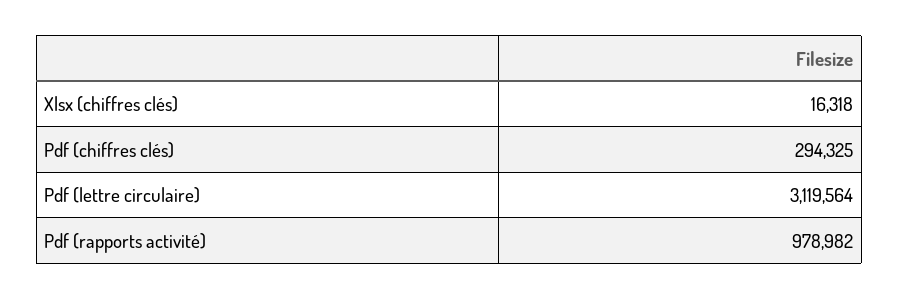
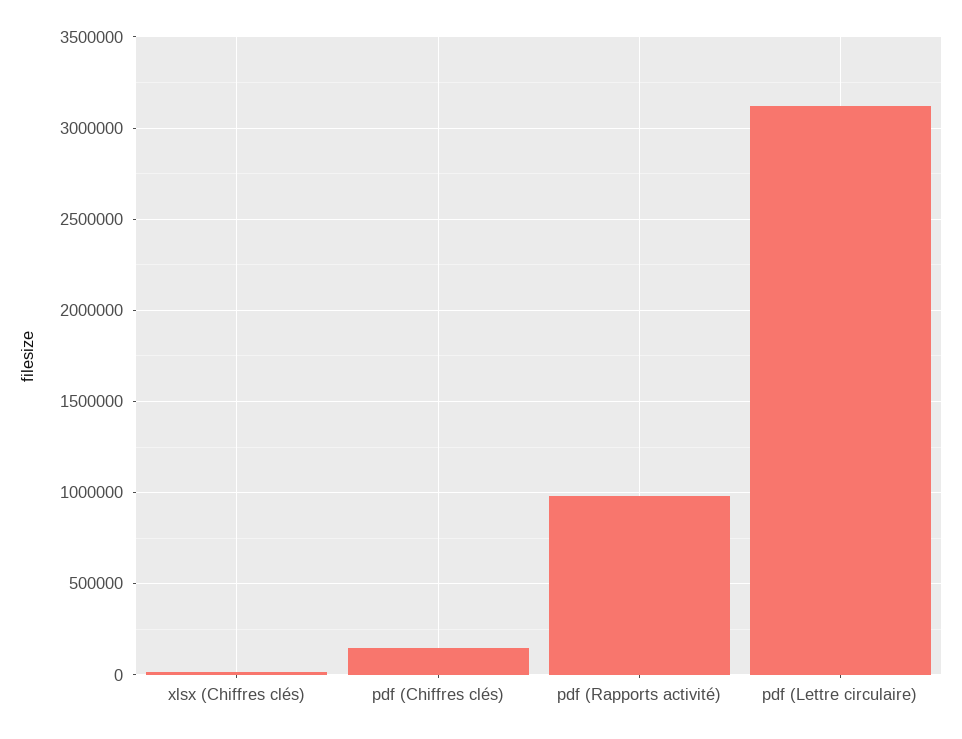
  {
    "Xlsx (chiffres clés)": 16318,
-   "Pdf (chiffres clés)": 294325,
+   "Pdf (chiffres clés)": 150000,
    "Pdf (lettre circulaire)": 3119564,
    "Pdf (rapports activité)": 978982
  }

